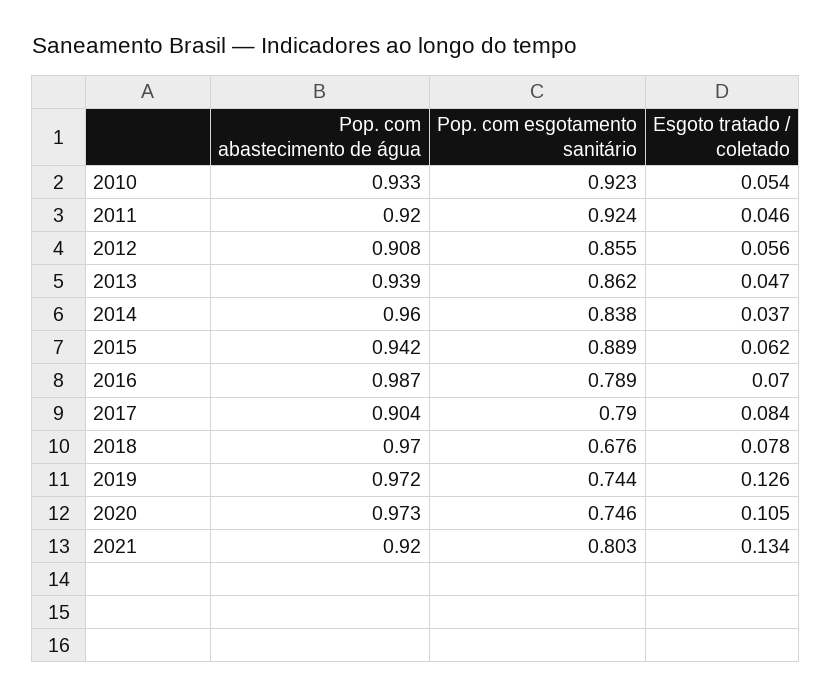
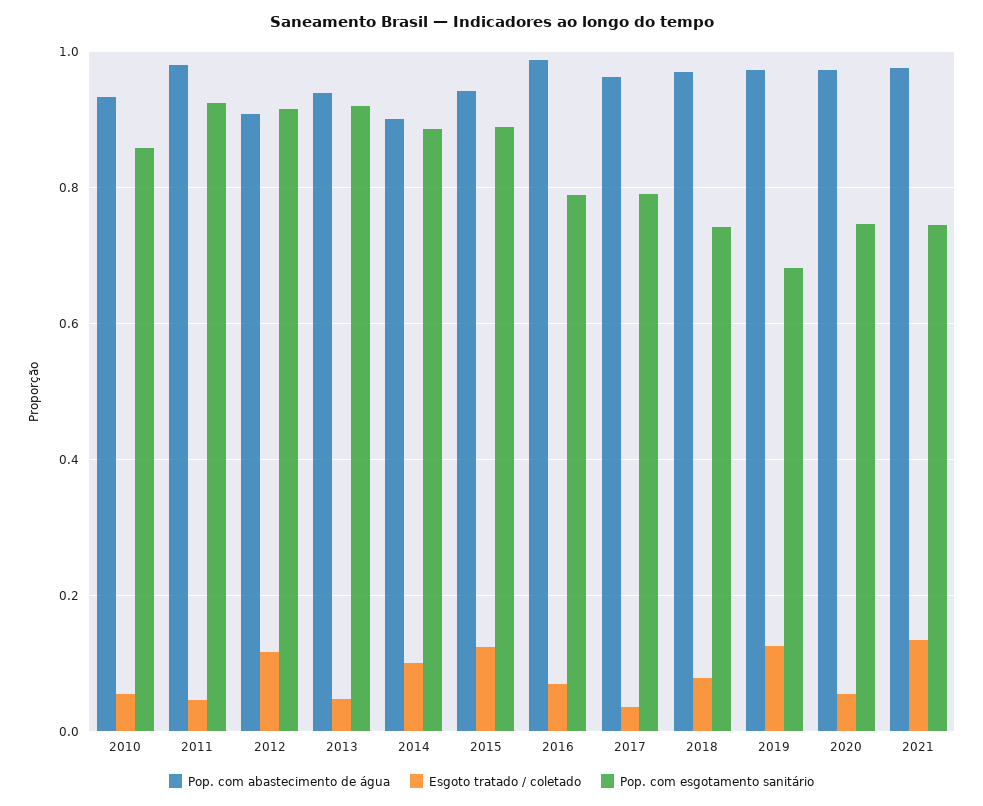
  {
    "Pop. com abastecimento de água": {
      "2010": 0.933,
-     "2011": 0.92,
+     "2011": 0.98,
      "2012": 0.908,
      "2013": 0.939,
-     "2014": 0.96,
+     "2014": 0.9,
      "2015": 0.942,
      "2016": 0.987,
-     "2017": 0.904,
+     "2017": 0.96,
      "2018": 0.97,
      "2019": 0.972,
      "2020": 0.973,
-     "2021": 0.92
+     "2021": 0.98
    },
    "Pop. com esgotamento sanitário": {
-     "2010": 0.923,
+     "2010": 0.86,
      "2011": 0.924,
-     "2012": 0.855,
+     "2012": 0.92,
-     "2013": 0.862,
+     "2013": 0.92,
-     "2014": 0.838,
+     "2014": 0.88,
      "2015": 0.889,
      "2016": 0.789,
      "2017": 0.79,
-     "2018": 0.676,
+     "2018": 0.74,
-     "2019": 0.744,
+     "2019": 0.68,
      "2020": 0.746,
-     "2021": 0.803
+     "2021": 0.74
    },
    "Esgoto tratado / coletado": {
      "2010": 0.054,
      "2011": 0.046,
-     "2012": 0.056,
+     "2012": 0.12,
      "2013": 0.047,
-     "2014": 0.037,
+     "2014": 0.1,
-     "2015": 0.062,
+     "2015": 0.12,
      "2016": 0.07,
-     "2017": 0.084,
+     "2017": 0.04,
      "2018": 0.078,
      "2019": 0.126,
-     "2020": 0.105,
+     "2020": 0.06,
      "2021": 0.134
    }
  }

